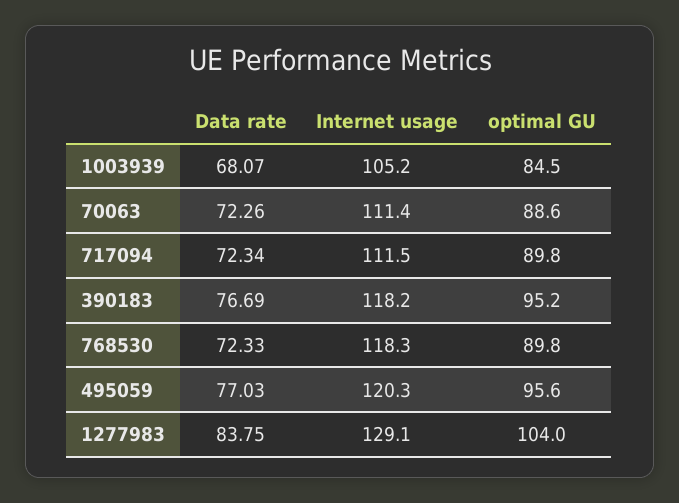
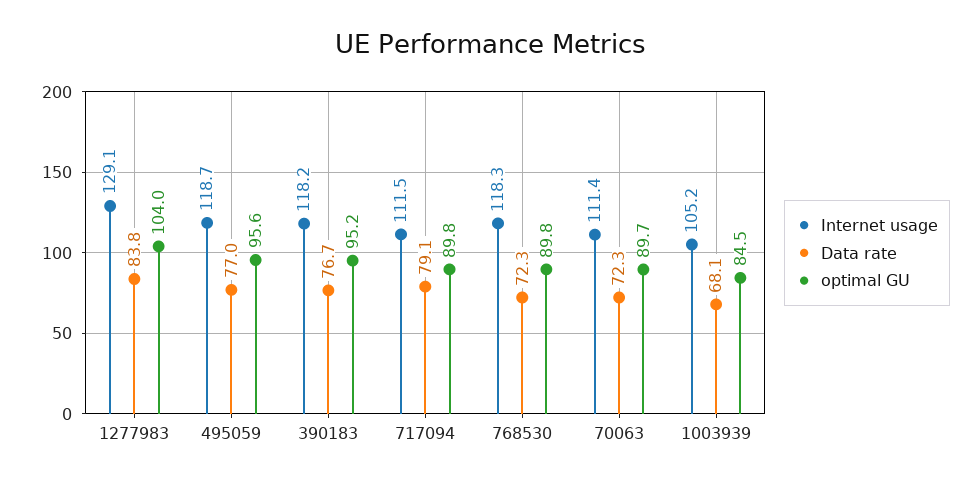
  {
    "Data rate": {
      "1003939": 68.07,
      "70063": 72.26,
-     "717094": 72.34,
+     "717094": 79.1,
      "390183": 76.69,
      "768530": 72.33,
      "495059": 77.03,
      "1277983": 83.75
    },
    "Internet usage": {
      "1003939": 105.2,
      "70063": 111.4,
      "717094": 111.5,
      "390183": 118.2,
      "768530": 118.3,
-     "495059": 120.3,
+     "495059": 118.7,
      "1277983": 129.1
    },
    "optimal GU": {
      "1003939": 84.5,
-     "70063": 88.6,
+     "70063": 89.7,
      "717094": 89.8,
      "390183": 95.2,
      "768530": 89.8,
      "495059": 95.6,
      "1277983": 104
    }
  }

